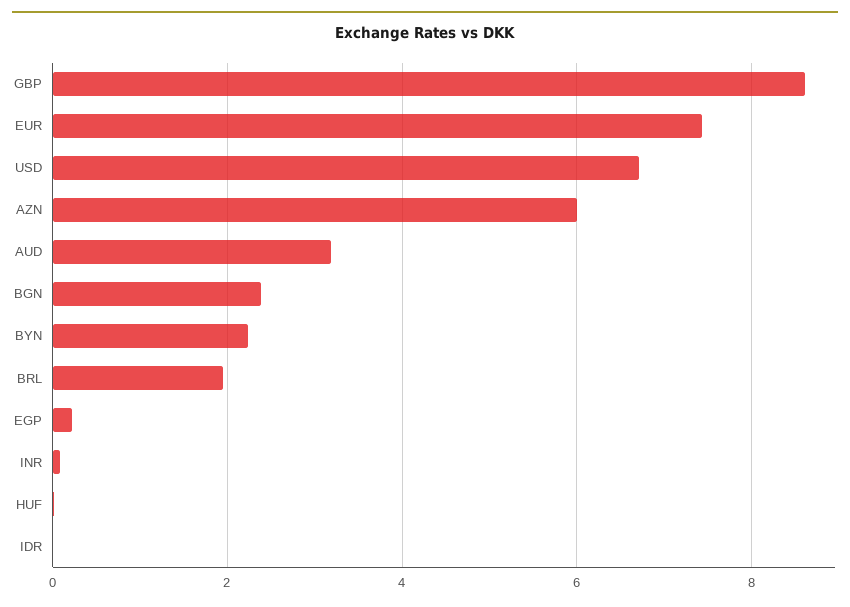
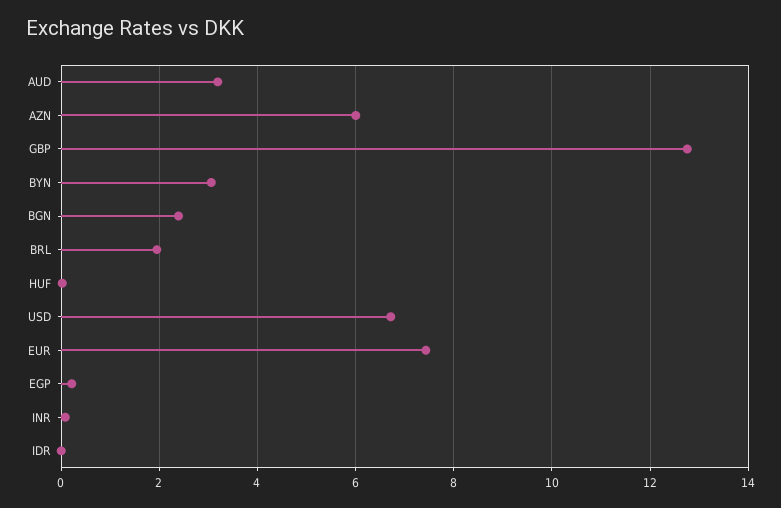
  {
-   "GBP": 8.6,
+   "GBP": 12.8,
    "EUR": 7.4,
    "USD": 6.8,
    "AZN": 6,
    "AUD": 3.2,
    "BGN": 2.4,
-   "BYN": 2.2,
+   "BYN": 3,
    "BRL": 2,
    "EGP": 0.2,
    "INR": 0,
    "HUF": 0,
    "IDR": 0
  }

